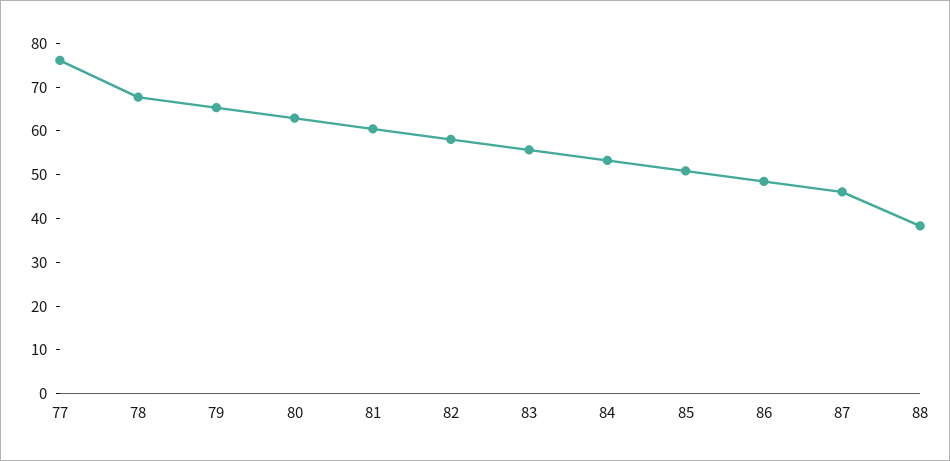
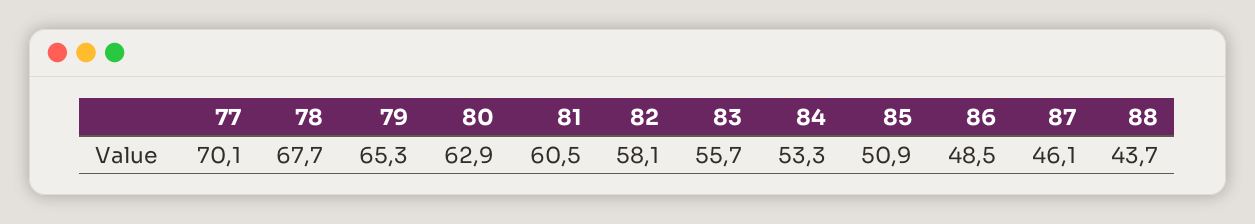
  {
-   "77": 76,
+   "77": 70.1,
    "78": 67.7,
    "79": 65.3,
    "80": 62.9,
    "81": 60.5,
    "82": 58.1,
    "83": 55.7,
    "84": 53.3,
    "85": 50.9,
    "86": 48.5,
    "87": 46.1,
-   "88": 38
+   "88": 43.7
  }

